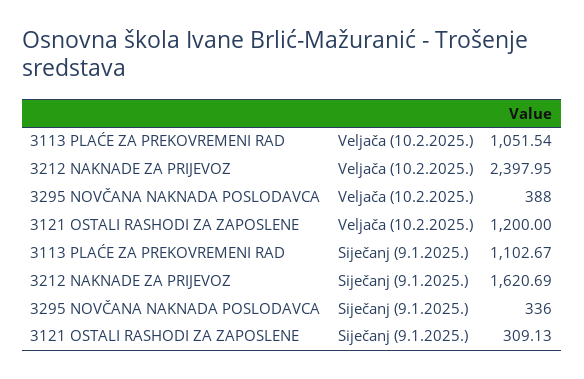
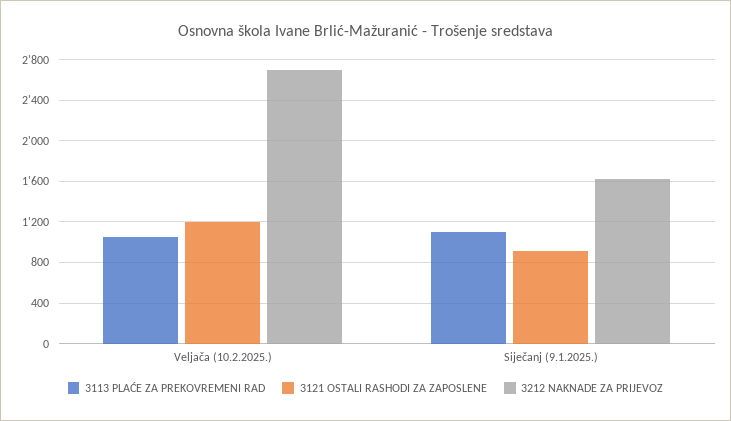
  {
    "3113 PLAĆE ZA PREKOVREMENI RAD": {
      "Veljača (10.2.2025.)": 1051.54,
      "Siječanj (9.1.2025.)": 1102.67
    },
    "3212 NAKNADE ZA PRIJEVOZ": {
-     "Veljača (10.2.2025.)": 2397.95,
+     "Veljača (10.2.2025.)": 2700,
      "Siječanj (9.1.2025.)": 1620.69
    },
-   "3295 NOVČANA NAKNADA POSLODAVCA": {
-     "Veljača (10.2.2025.)": 388,
-     "Siječanj (9.1.2025.)": 336
-   },
    "3121 OSTALI RASHODI ZA ZAPOSLENE": {
      "Veljača (10.2.2025.)": 1200,
-     "Siječanj (9.1.2025.)": 309.13
+     "Siječanj (9.1.2025.)": 900
    }
  }

